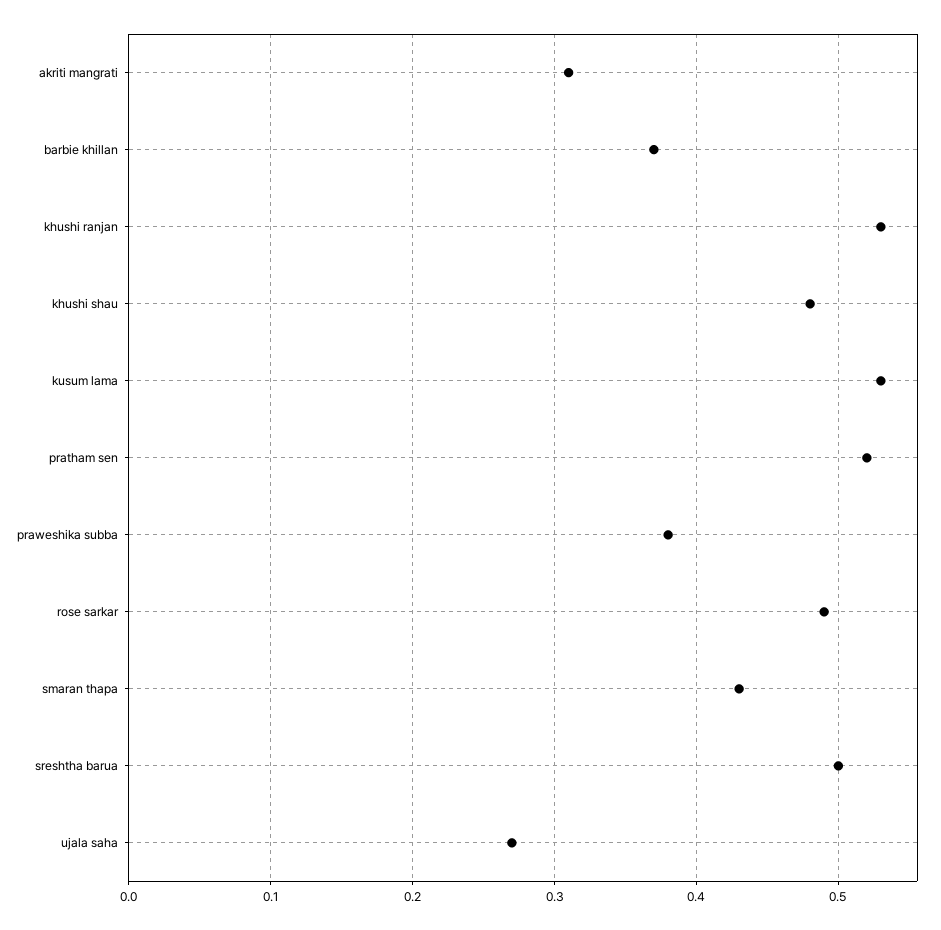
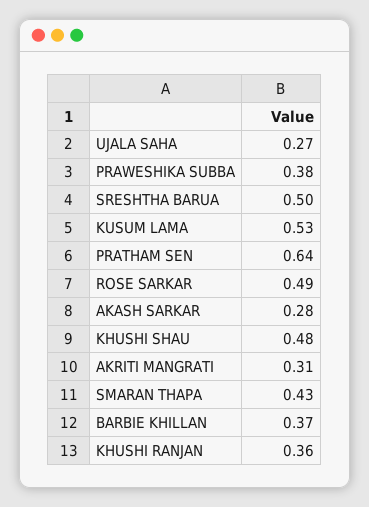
  {
    "akriti mangrati": 0.31,
    "barbie khillan": 0.37,
-   "khushi ranjan": 0.53,
+   "khushi ranjan": 0.36,
    "khushi shau": 0.48,
    "kusum lama": 0.53,
-   "pratham sen": 0.52,
+   "pratham sen": 0.64,
    "praweshika subba": 0.38,
    "rose sarkar": 0.49,
    "smaran thapa": 0.43,
    "sreshtha barua": 0.5,
-   "ujala saha": 0.27
+   "ujala saha": 0.27,
+   "AKASH SARKAR": 0.28
  }

